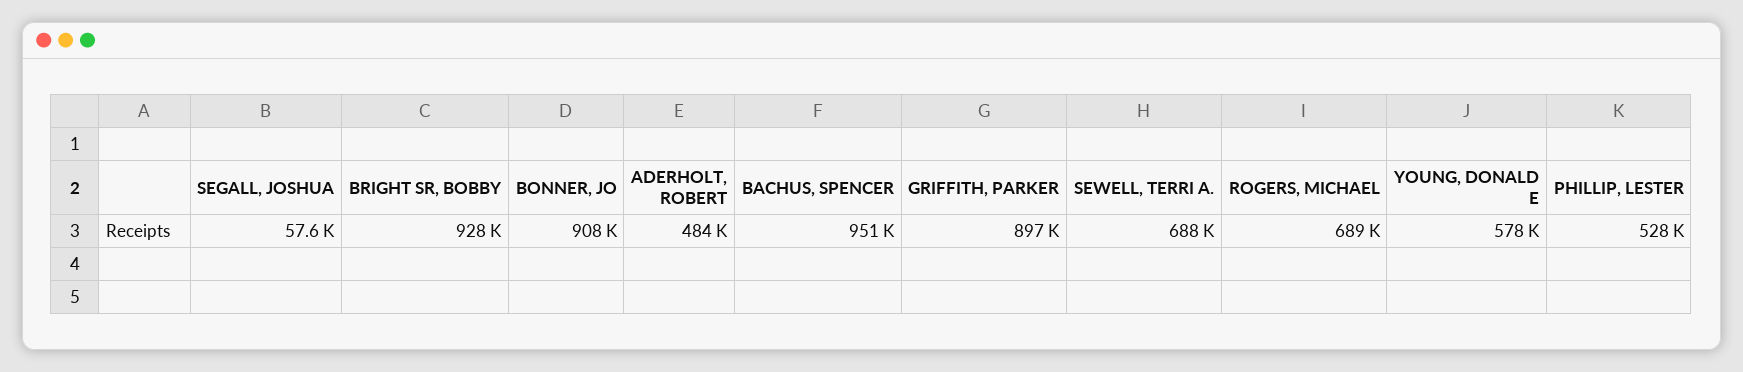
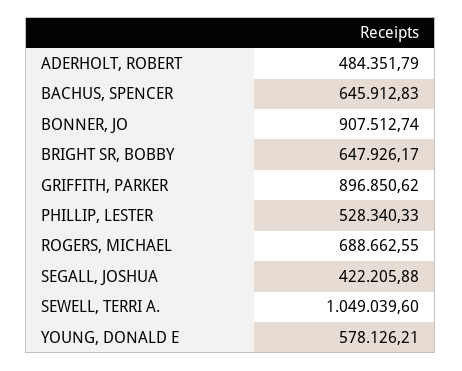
  {
-   "SEGALL, JOSHUA": 57600,
+   "SEGALL, JOSHUA": 422205.88,
-   "BRIGHT SR, BOBBY": 928000,
+   "BRIGHT SR, BOBBY": 647926.17,
    "BONNER, JO": 907512.74,
    "ADERHOLT, ROBERT": 484351.79,
-   "BACHUS, SPENCER": 951000,
+   "BACHUS, SPENCER": 645912.83,
    "GRIFFITH, PARKER": 896850.62,
-   "SEWELL, TERRI A.": 688000,
+   "SEWELL, TERRI A.": 1049039.6,
    "ROGERS, MICHAEL": 688662.55,
    "YOUNG, DONALD E": 578126.21,
    "PHILLIP, LESTER": 528340.33
  }

